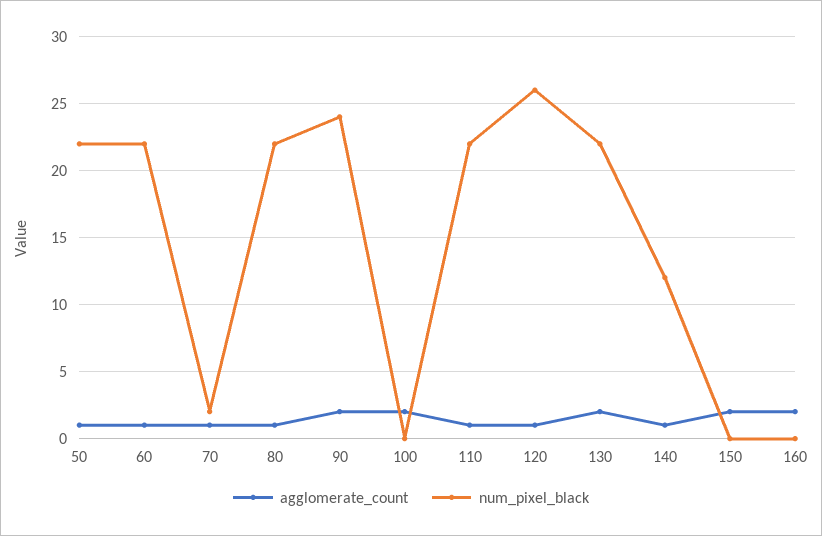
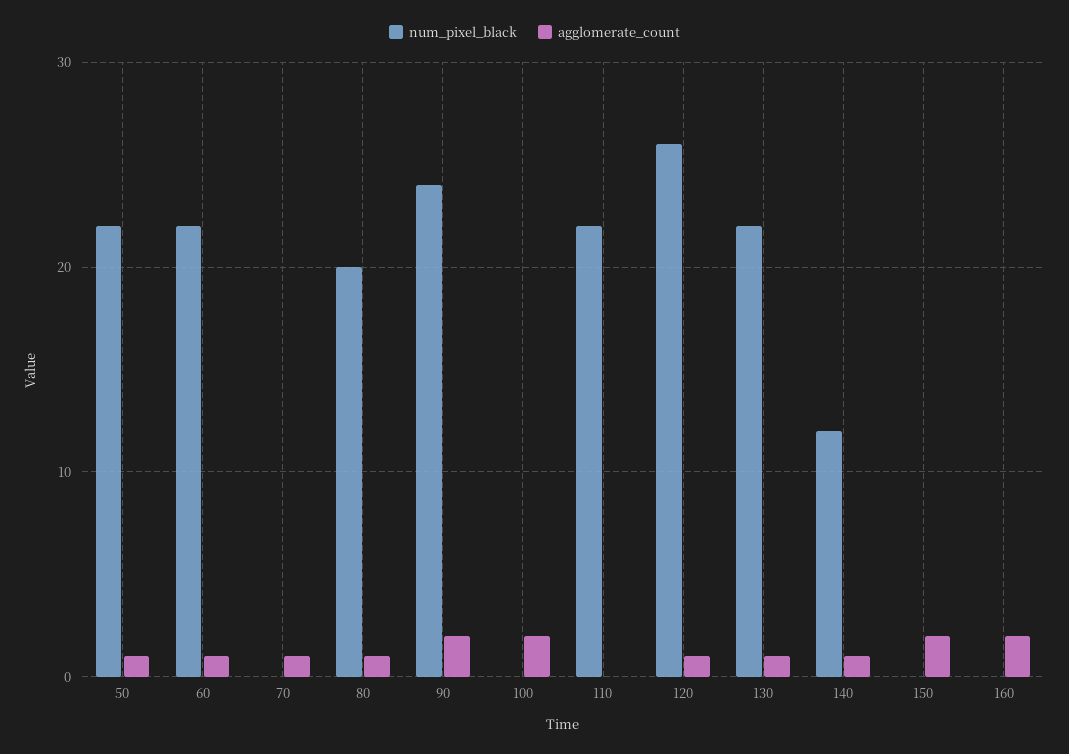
  {
    "agglomerate_count": {
      "50": 1,
      "60": 1,
      "70": 1,
      "80": 1,
      "90": 2,
      "100": 2,
-     "110": 1,
+     "110": 0,
      "120": 1,
-     "130": 2,
+     "130": 1,
      "140": 1,
      "150": 2,
      "160": 2
    },
    "num_pixel_black": {
      "50": 22,
      "60": 22,
-     "70": 2,
+     "70": 0,
-     "80": 22,
+     "80": 20,
      "90": 24,
      "100": 0,
      "110": 22,
      "120": 26,
      "130": 22,
      "140": 12,
      "150": 0,
      "160": 0
    }
  }

